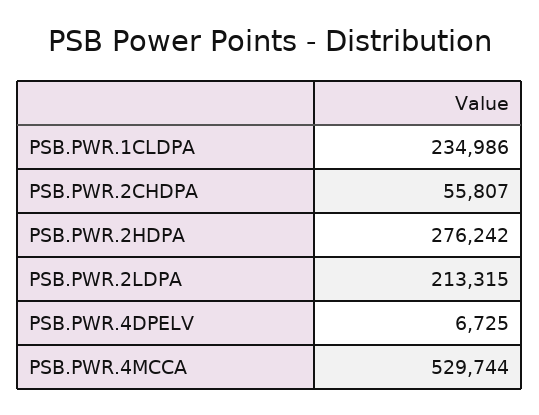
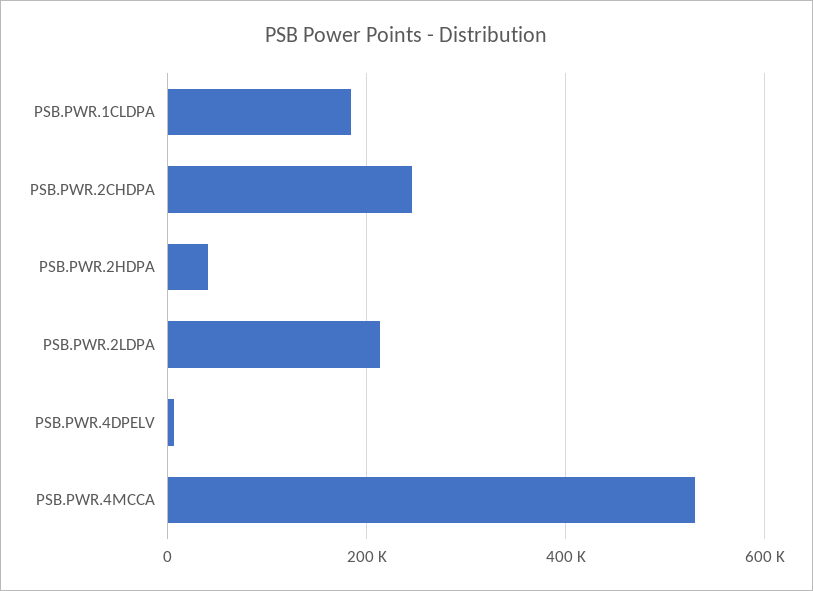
  {
-   "PSB.PWR.1CLDPA": 234986,
+   "PSB.PWR.1CLDPA": 180000,
-   "PSB.PWR.2CHDPA": 55807,
+   "PSB.PWR.2CHDPA": 240000,
-   "PSB.PWR.2HDPA": 276242,
+   "PSB.PWR.2HDPA": 40000,
    "PSB.PWR.2LDPA": 213315,
    "PSB.PWR.4DPELV": 6725,
    "PSB.PWR.4MCCA": 529744
  }

